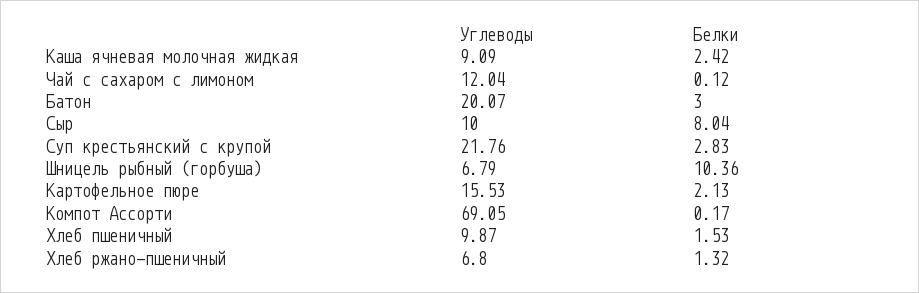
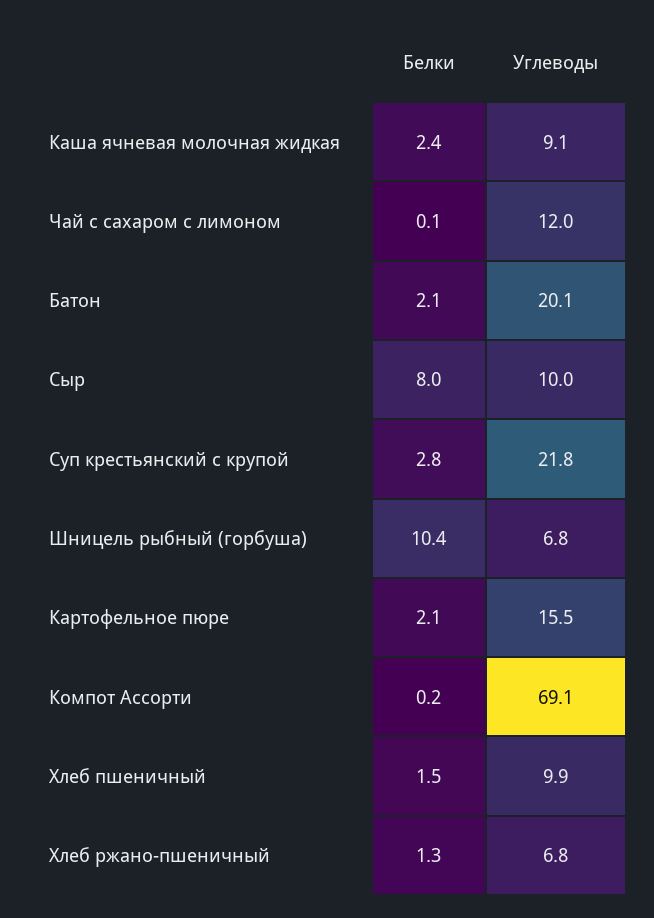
  {
    "Углеводы": {
      "Каша ячневая молочная жидкая": 9.09,
      "Чай с сахаром с лимоном": 12.04,
      "Батон": 20.07,
      "Сыр": 10,
      "Суп крестьянский с крупой": 21.76,
      "Шницель рыбный (горбуша)": 6.79,
      "Картофельное пюре": 15.53,
      "Компот Ассорти": 69.05,
      "Хлеб пшеничный": 9.87,
      "Хлеб ржано-пшеничный": 6.8
    },
    "Белки": {
      "Каша ячневая молочная жидкая": 2.42,
      "Чай с сахаром с лимоном": 0.12,
-     "Батон": 3,
+     "Батон": 2.1,
      "Сыр": 8.04,
      "Суп крестьянский с крупой": 2.83,
      "Шницель рыбный (горбуша)": 10.36,
      "Картофельное пюре": 2.13,
      "Компот Ассорти": 0.17,
      "Хлеб пшеничный": 1.53,
      "Хлеб ржано-пшеничный": 1.32
    }
  }

